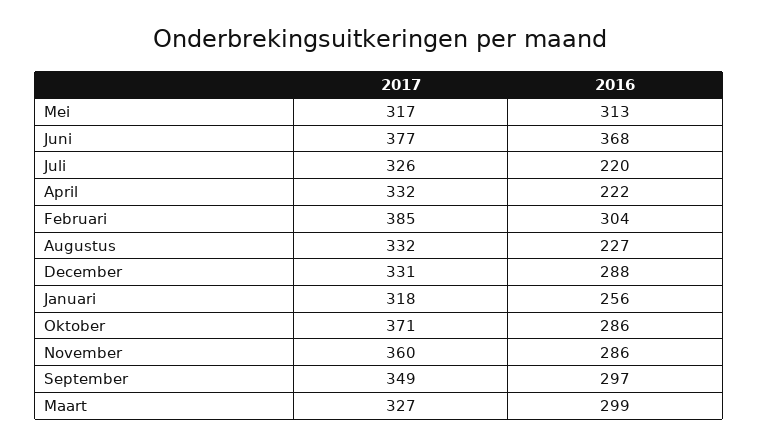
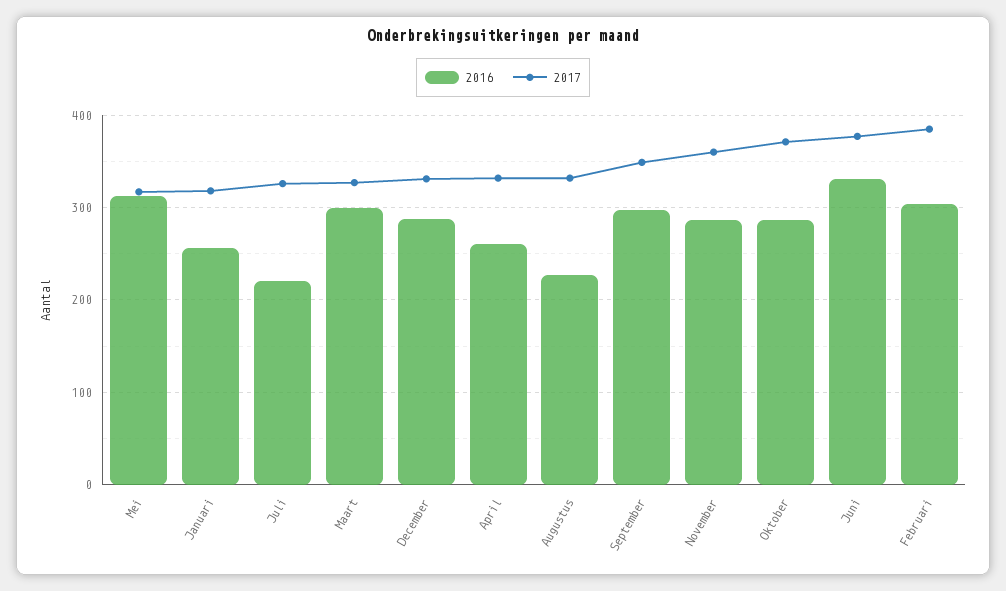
  {
    "2017": {
      "Mei": 317,
      "Juni": 377,
      "Juli": 326,
      "April": 332,
      "Februari": 385,
      "Augustus": 332,
      "December": 331,
      "Januari": 318,
      "Oktober": 371,
      "November": 360,
      "September": 349,
      "Maart": 327
    },
    "2016": {
      "Mei": 313,
-     "Juni": 368,
+     "Juni": 330,
      "Juli": 220,
-     "April": 222,
+     "April": 260,
      "Februari": 304,
      "Augustus": 227,
      "December": 288,
      "Januari": 256,
      "Oktober": 286,
      "November": 286,
      "September": 297,
      "Maart": 299
    }
  }

